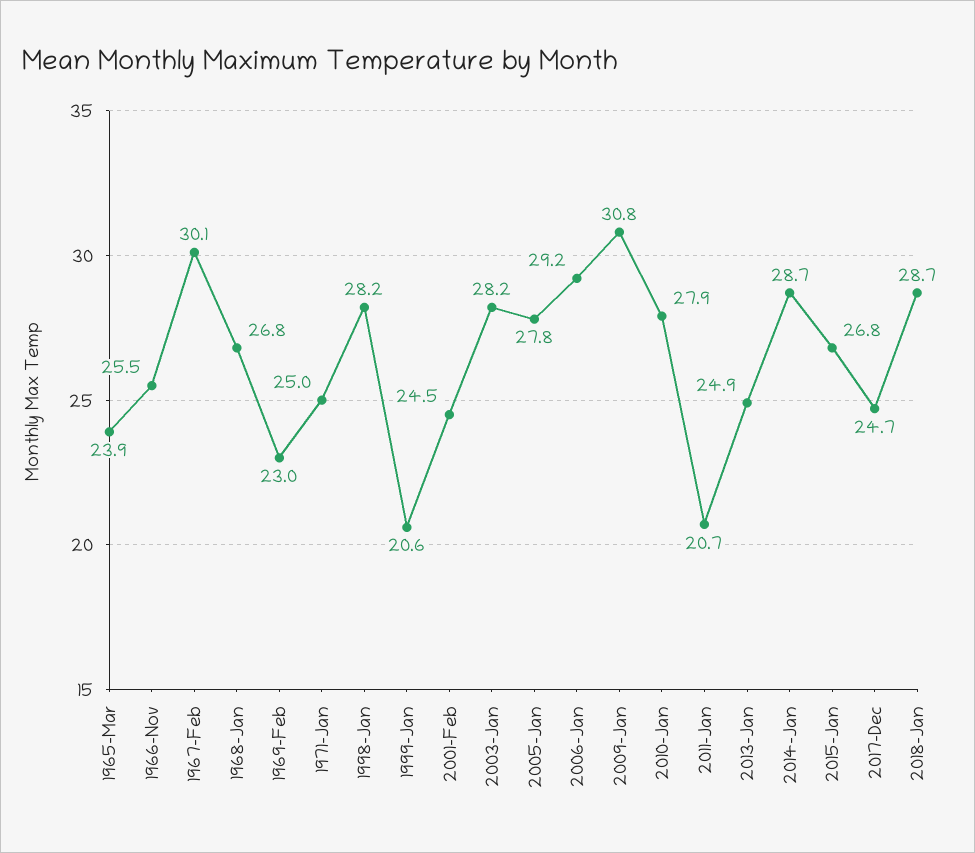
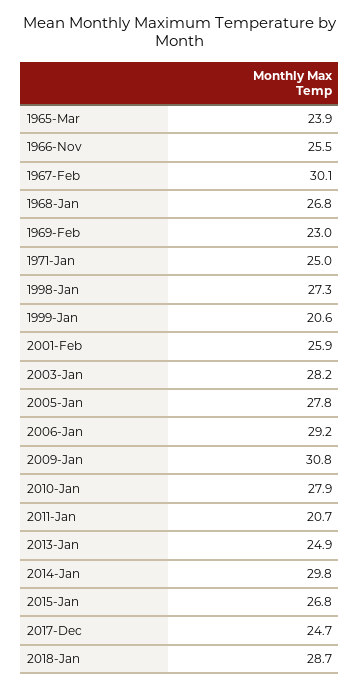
  {
    "1965-Mar": 23.9,
    "1966-Nov": 25.5,
    "1967-Feb": 30.1,
    "1968-Jan": 26.8,
    "1969-Feb": 23,
    "1971-Jan": 25,
-   "1998-Jan": 28.2,
+   "1998-Jan": 27.3,
    "1999-Jan": 20.6,
-   "2001-Feb": 24.5,
+   "2001-Feb": 25.9,
    "2003-Jan": 28.2,
    "2005-Jan": 27.8,
    "2006-Jan": 29.2,
    "2009-Jan": 30.8,
    "2010-Jan": 27.9,
    "2011-Jan": 20.7,
    "2013-Jan": 24.9,
-   "2014-Jan": 28.7,
+   "2014-Jan": 29.8,
    "2015-Jan": 26.8,
    "2017-Dec": 24.7,
    "2018-Jan": 28.7
  }

